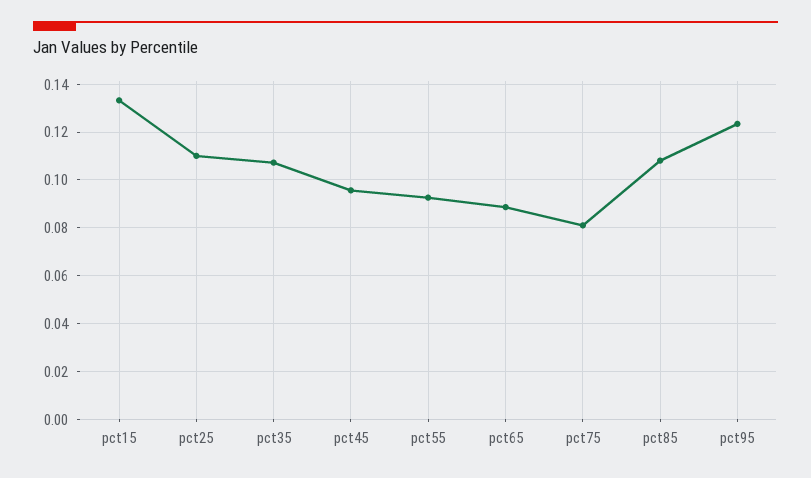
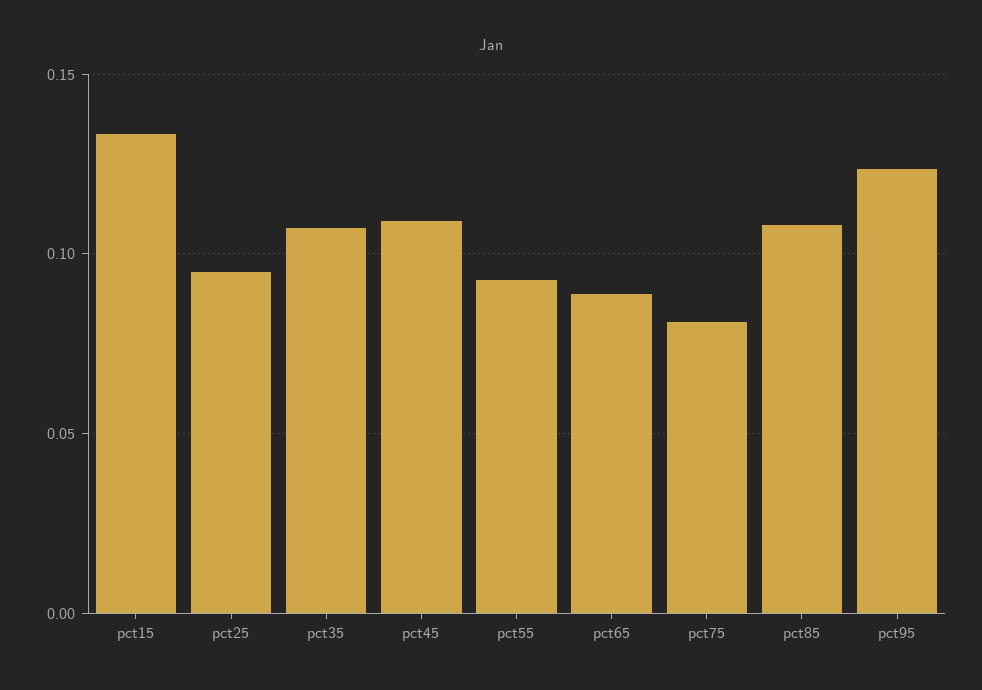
  {
    "pct15": 0.135,
-   "pct25": 0.11,
+   "pct25": 0.095,
    "pct35": 0.105,
-   "pct45": 0.095,
+   "pct45": 0.11,
    "pct55": 0.095,
    "pct65": 0.09,
    "pct75": 0.08,
    "pct85": 0.11,
    "pct95": 0.125
  }

